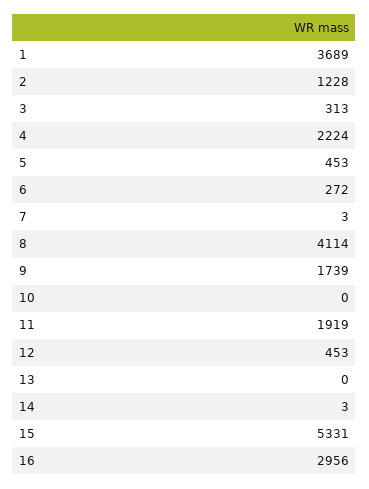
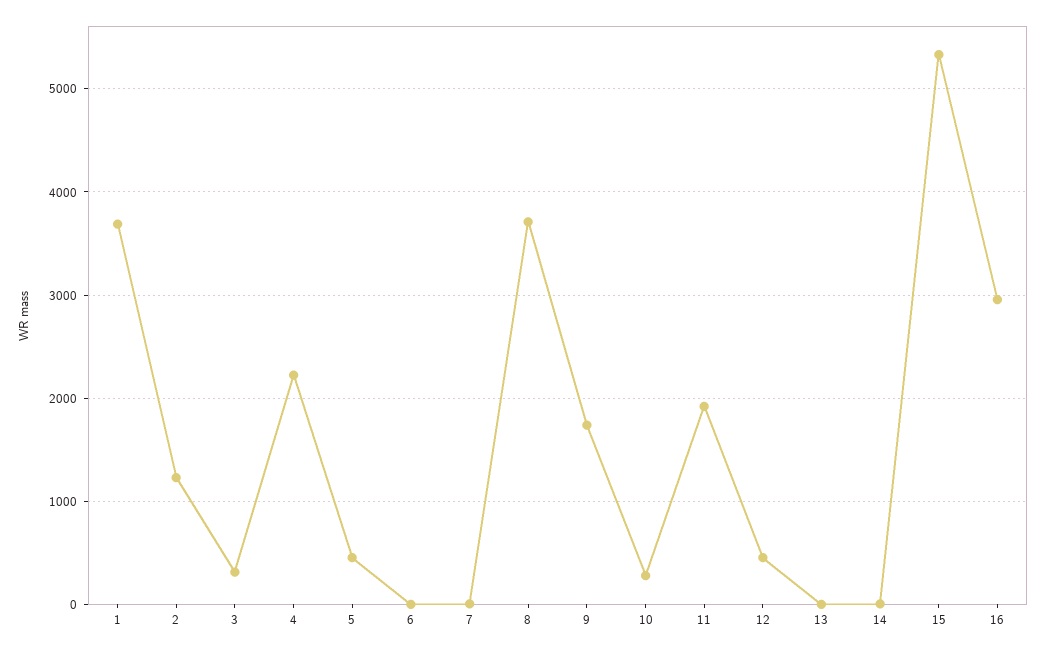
  {
    "1": 3689,
    "2": 1228,
    "3": 313,
    "4": 2224,
    "5": 453,
-   "6": 272,
+   "6": 0,
    "7": 3,
-   "8": 4114,
+   "8": 3700,
    "9": 1739,
-   "10": 0,
+   "10": 300,
    "11": 1919,
    "12": 453,
    "13": 0,
    "14": 3,
    "15": 5331,
    "16": 2956
  }

